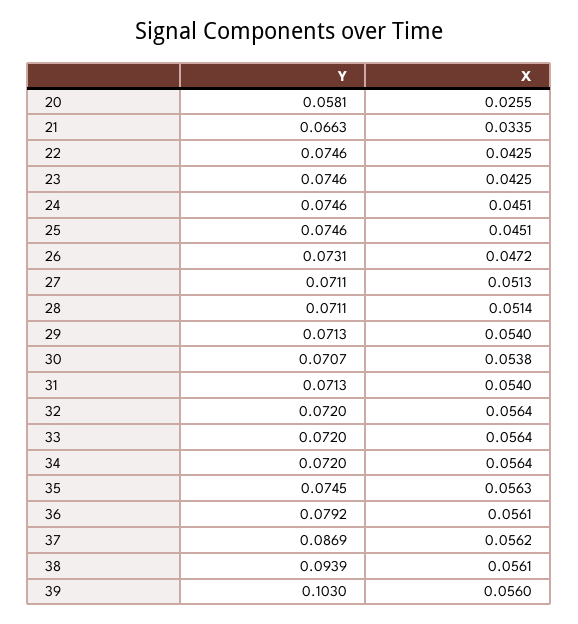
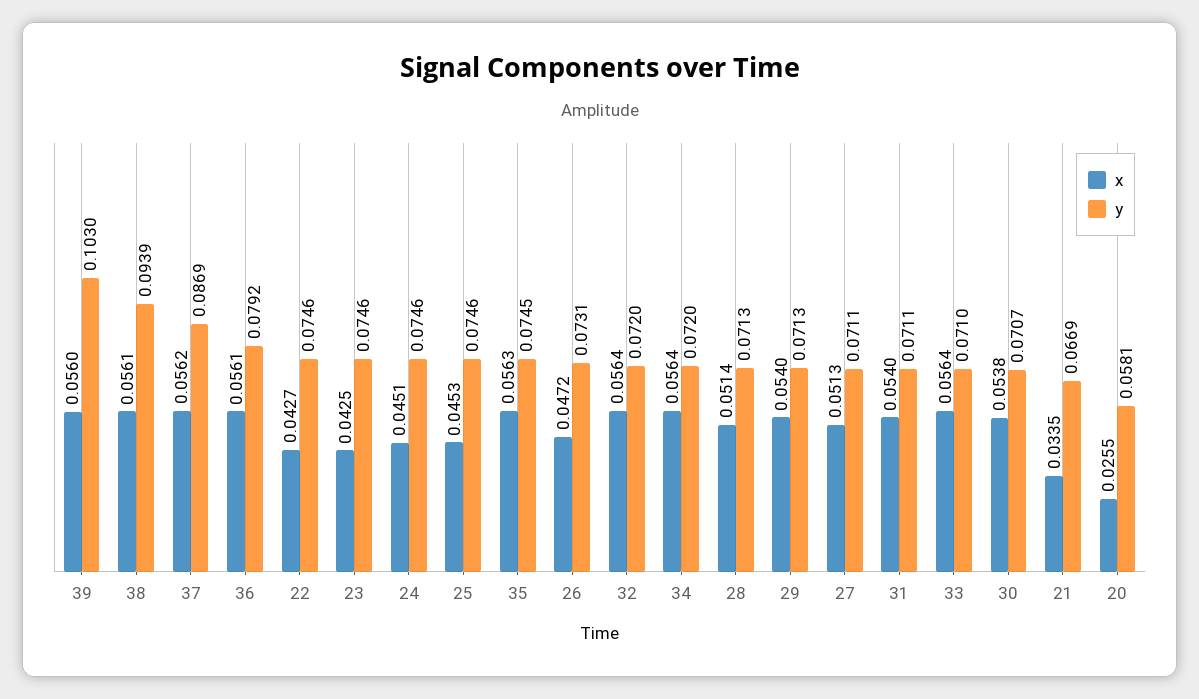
  {
    "Y": {
      "20": 0.0581,
-     "21": 0.0663,
+     "21": 0.0669,
      "22": 0.0746,
      "23": 0.0746,
      "24": 0.0746,
      "25": 0.0746,
      "26": 0.0731,
      "27": 0.0711,
-     "28": 0.0711,
+     "28": 0.0713,
      "29": 0.0713,
      "30": 0.0707,
-     "31": 0.0713,
+     "31": 0.0711,
      "32": 0.072,
-     "33": 0.072,
+     "33": 0.071,
      "34": 0.072,
      "35": 0.0745,
      "36": 0.0792,
      "37": 0.0869,
      "38": 0.0939,
      "39": 0.103
    },
    "X": {
      "20": 0.0255,
      "21": 0.0335,
-     "22": 0.0425,
+     "22": 0.0427,
      "23": 0.0425,
      "24": 0.0451,
-     "25": 0.0451,
+     "25": 0.0453,
      "26": 0.0472,
      "27": 0.0513,
      "28": 0.0514,
      "29": 0.054,
      "30": 0.0538,
      "31": 0.054,
      "32": 0.0564,
      "33": 0.0564,
      "34": 0.0564,
      "35": 0.0563,
      "36": 0.0561,
      "37": 0.0562,
      "38": 0.0561,
      "39": 0.056
    }
  }

